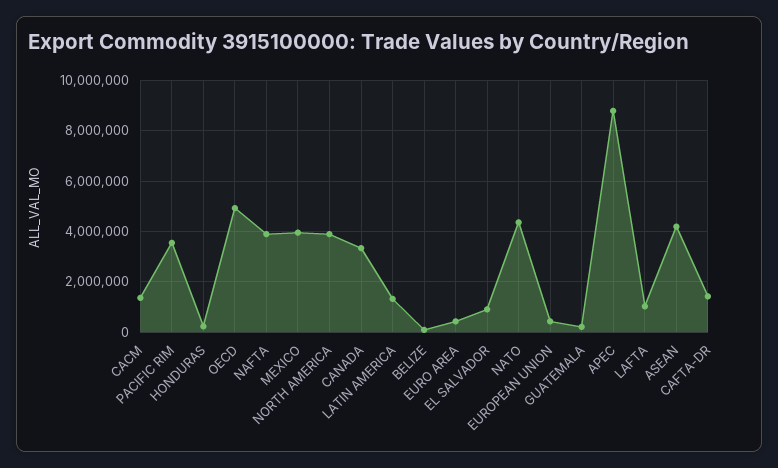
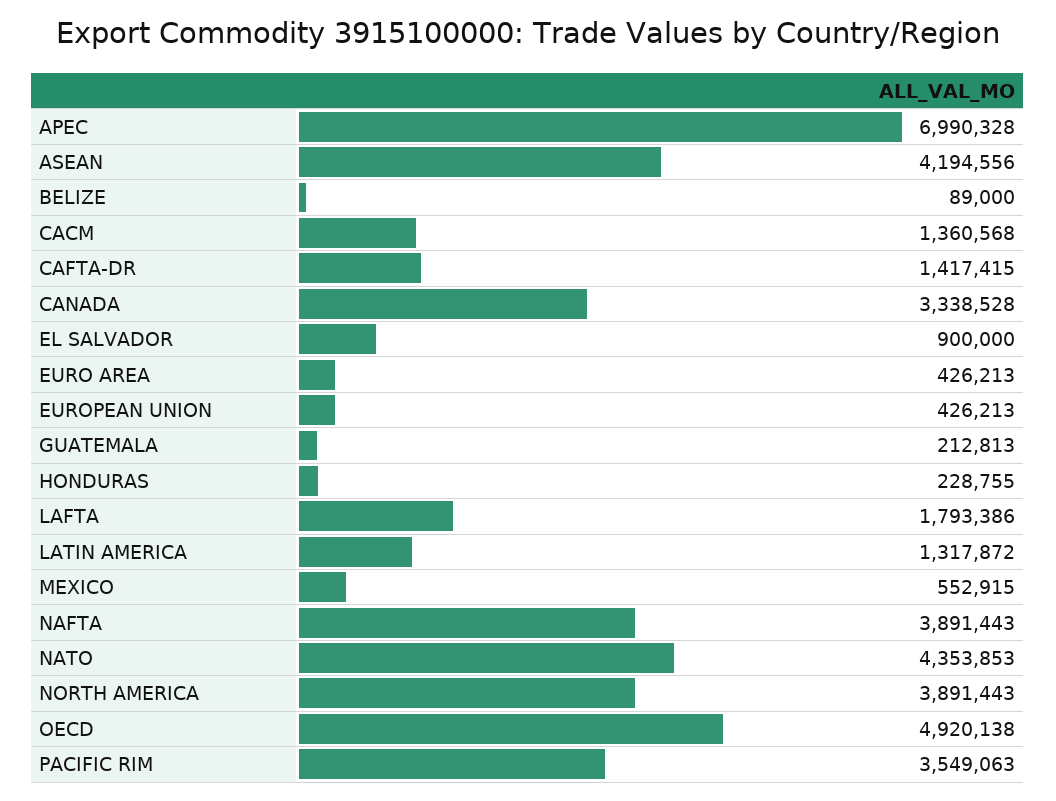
  {
    "CACM": 1360568,
    "PACIFIC RIM": 3549063,
    "HONDURAS": 228755,
    "OECD": 4920138,
    "NAFTA": 3891443,
-   "MEXICO": 4000000,
+   "MEXICO": 552915,
    "NORTH AMERICA": 3891443,
    "CANADA": 3338528,
    "LATIN AMERICA": 1317872,
    "BELIZE": 89000,
    "EURO AREA": 426213,
    "EL SALVADOR": 900000,
    "NATO": 4353853,
    "EUROPEAN UNION": 426213,
    "GUATEMALA": 212813,
-   "APEC": 8750000,
+   "APEC": 6990328,
-   "LAFTA": 1000000,
+   "LAFTA": 1793386,
    "ASEAN": 4194556,
    "CAFTA-DR": 1417415
  }

